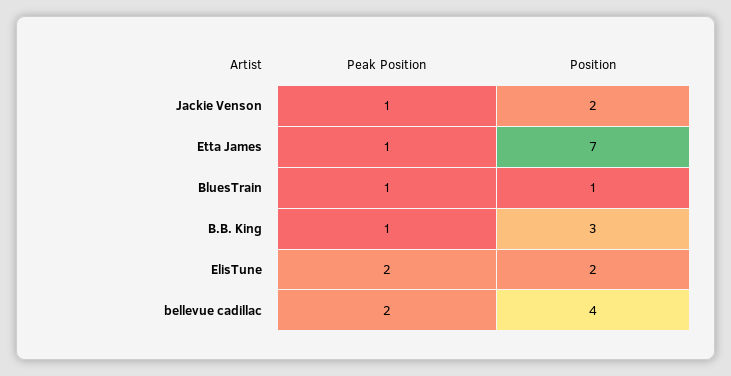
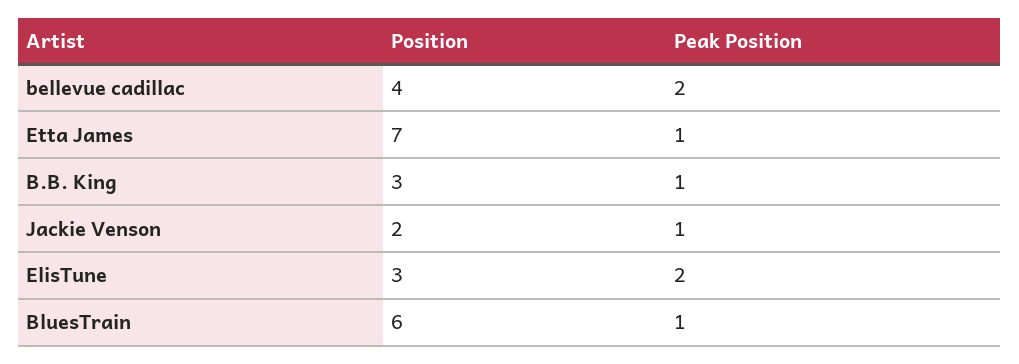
  {
    "Peak Position": {
      "Jackie Venson": 1,
      "Etta James": 1,
      "BluesTrain": 1,
      "B.B. King": 1,
      "ElisTune": 2,
      "bellevue cadillac": 2
    },
    "Position": {
      "Jackie Venson": 2,
      "Etta James": 7,
-     "BluesTrain": 1,
+     "BluesTrain": 6,
      "B.B. King": 3,
-     "ElisTune": 2,
+     "ElisTune": 3,
      "bellevue cadillac": 4
    }
  }

